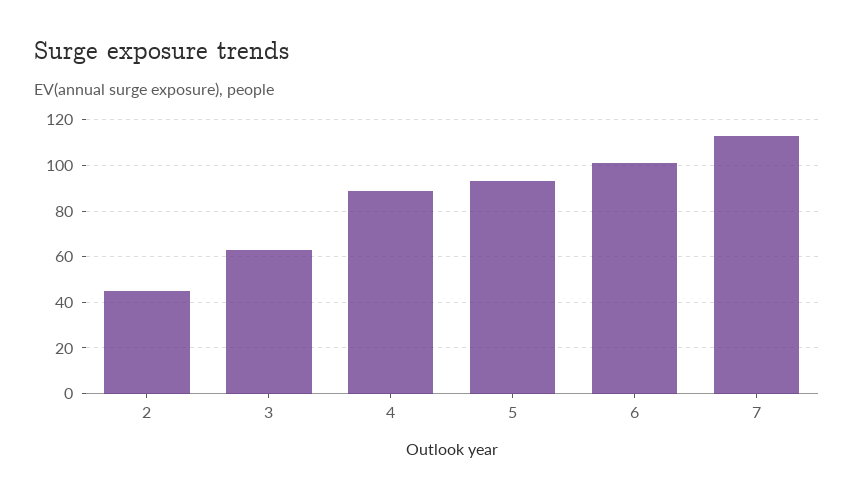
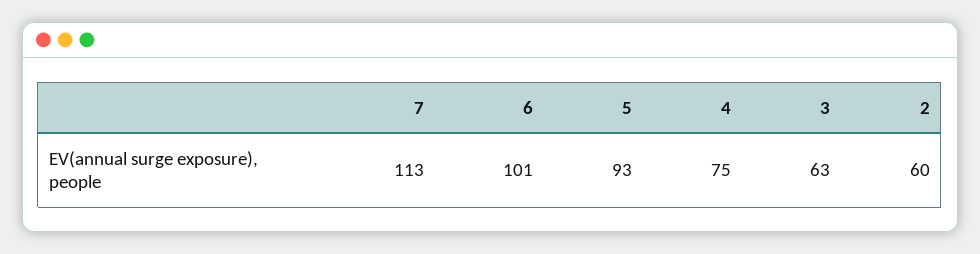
  {
-   "2": 45,
+   "2": 60,
    "3": 63,
-   "4": 90,
+   "4": 75,
    "5": 93,
    "6": 101,
    "7": 113
  }

